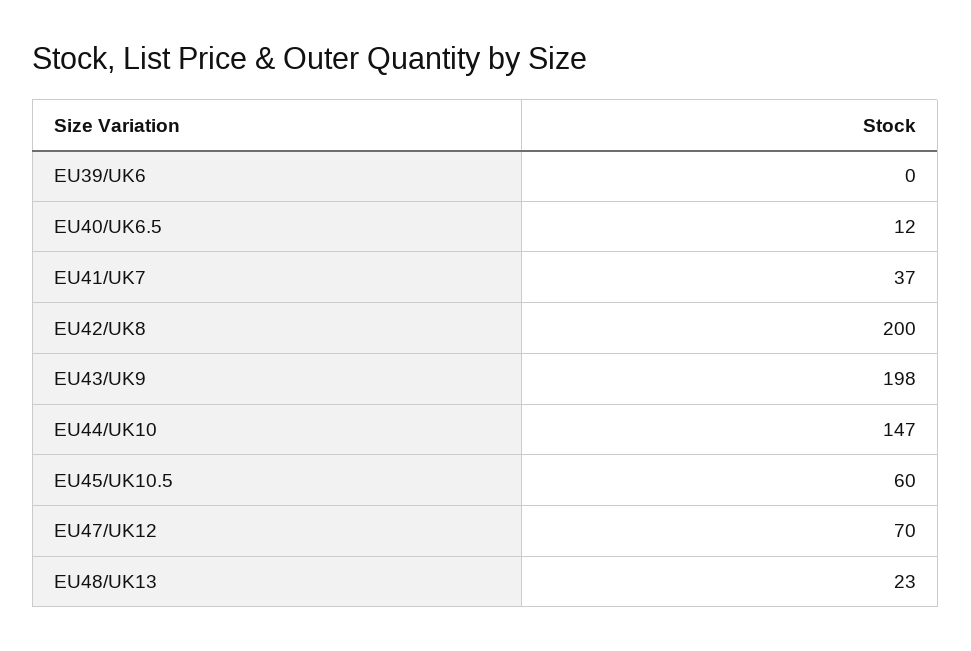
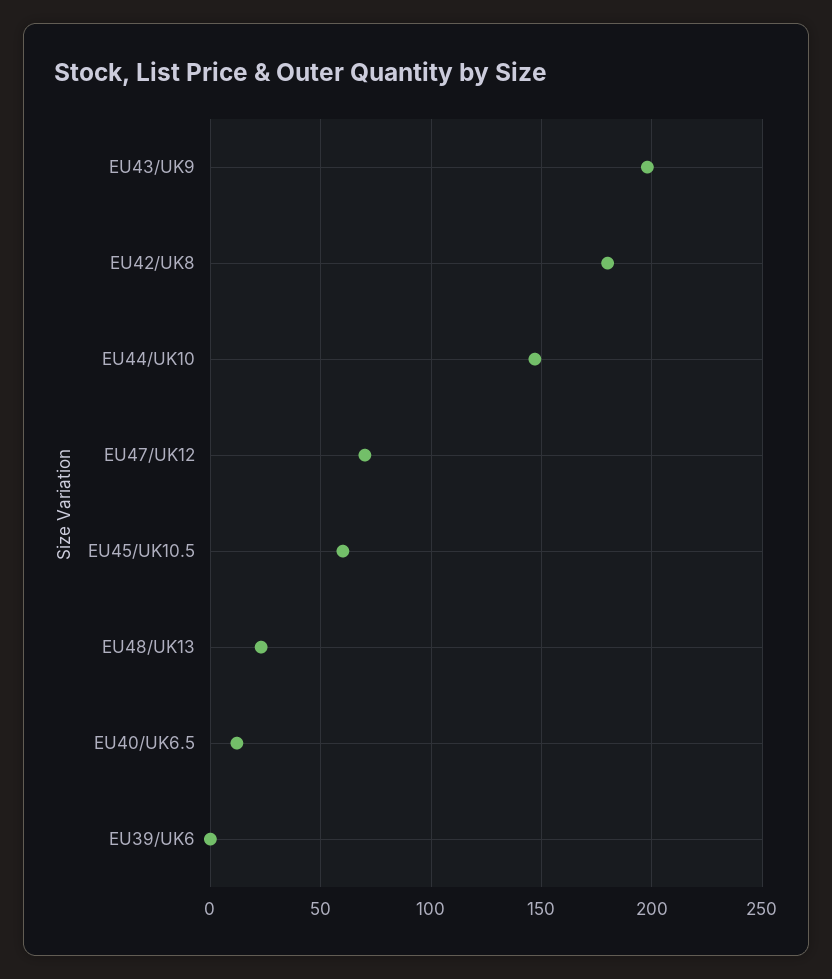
  {
    "EU39/UK6": 0,
    "EU40/UK6.5": 12,
-   "EU41/UK7": 37,
-   "EU42/UK8": 200,
+   "EU42/UK8": 180,
    "EU43/UK9": 198,
    "EU44/UK10": 147,
    "EU45/UK10.5": 60,
    "EU47/UK12": 70,
    "EU48/UK13": 23
  }

